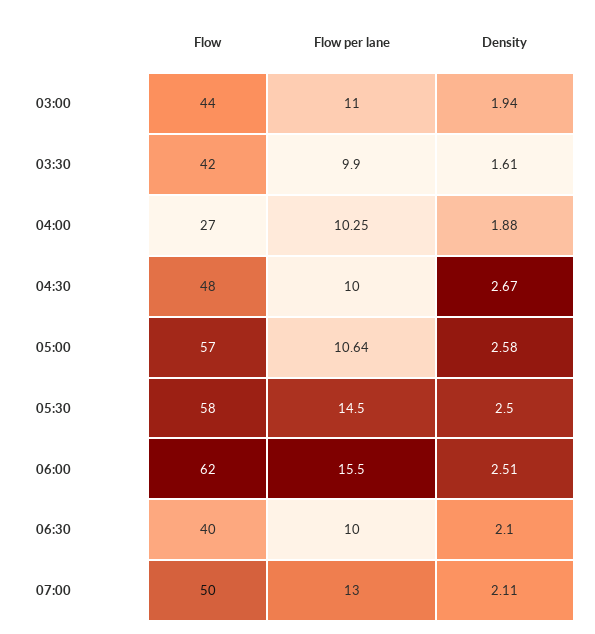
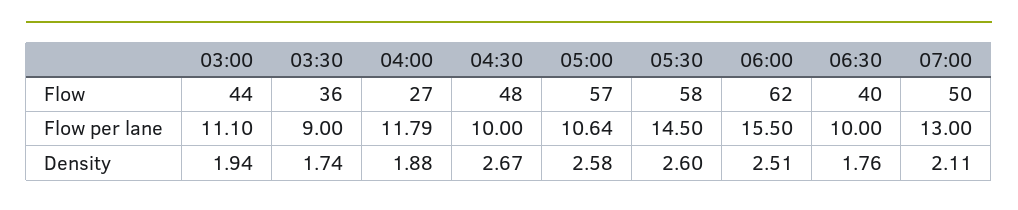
  {
    "Flow": {
      "03:00": 44,
-     "03:30": 42,
+     "03:30": 36,
      "04:00": 27,
      "04:30": 48,
      "05:00": 57,
      "05:30": 58,
      "06:00": 62,
      "06:30": 40,
      "07:00": 50
    },
    "Flow per lane": {
-     "03:00": 11,
+     "03:00": 11.1,
-     "03:30": 9.9,
+     "03:30": 9,
-     "04:00": 10.25,
+     "04:00": 11.79,
      "04:30": 10,
      "05:00": 10.64,
      "05:30": 14.5,
      "06:00": 15.5,
      "06:30": 10,
      "07:00": 13
    },
    "Density": {
      "03:00": 1.94,
-     "03:30": 1.61,
+     "03:30": 1.74,
      "04:00": 1.88,
      "04:30": 2.67,
      "05:00": 2.58,
-     "05:30": 2.5,
+     "05:30": 2.6,
      "06:00": 2.51,
-     "06:30": 2.1,
+     "06:30": 1.76,
      "07:00": 2.11
    }
  }

